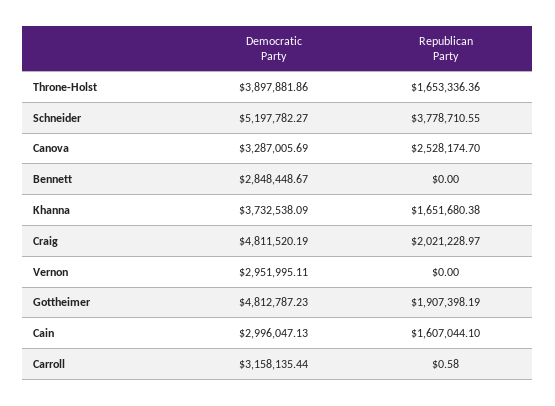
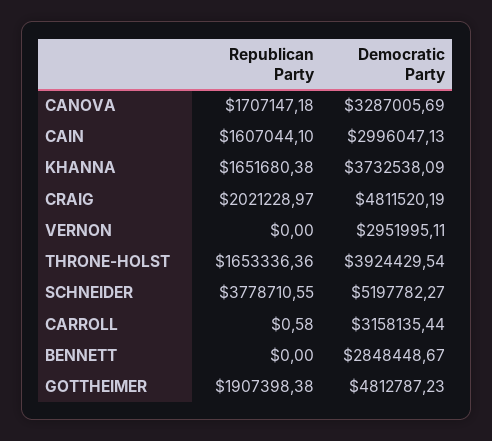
  {
    "Democratic Party": {
-     "Throne-Holst": 3897881.86,
+     "Throne-Holst": 3924429.54,
      "Schneider": 5197782.27,
      "Canova": 3287005.69,
      "Bennett": 2848448.67,
      "Khanna": 3732538.09,
      "Craig": 4811520.19,
      "Vernon": 2951995.11,
      "Gottheimer": 4812787.23,
      "Cain": 2996047.13,
      "Carroll": 3158135.44
    },
    "Republican Party": {
      "Throne-Holst": 1653336.36,
      "Schneider": 3778710.55,
-     "Canova": 2528174.7,
+     "Canova": 1707147.18,
      "Bennett": 0,
      "Khanna": 1651680.38,
      "Craig": 2021228.97,
      "Vernon": 0,
-     "Gottheimer": 1907398.19,
+     "Gottheimer": 1907398.38,
      "Cain": 1607044.1,
      "Carroll": 0.58
    }
  }

